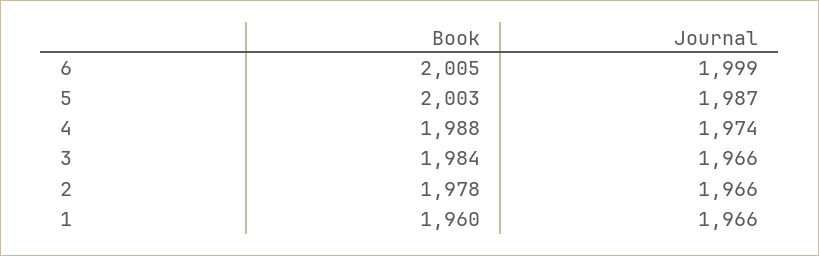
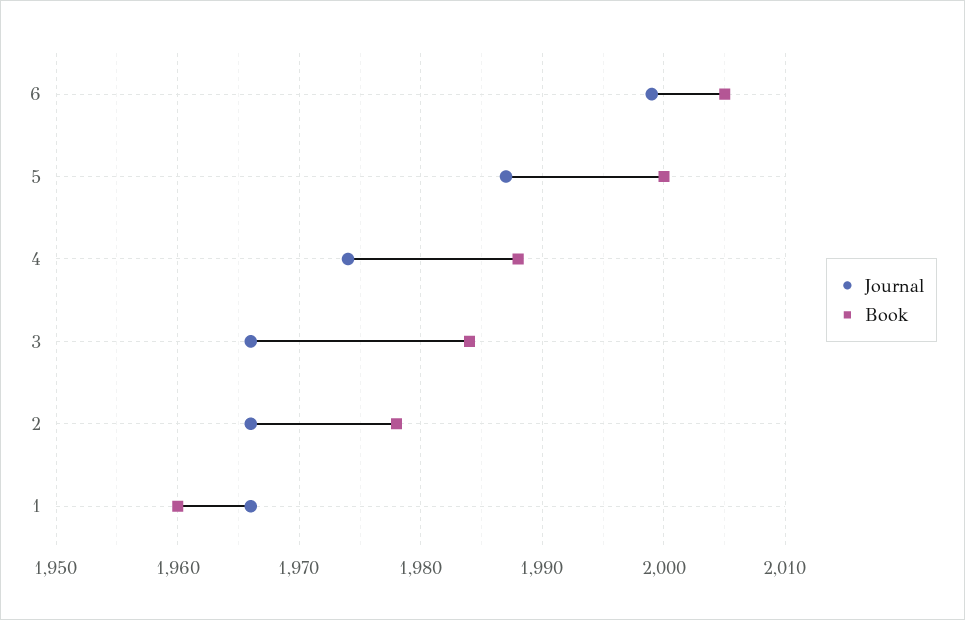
  {
    "Book": {
      "6": 2005,
-     "5": 2003,
+     "5": 2000,
      "4": 1988,
      "3": 1984,
      "2": 1978,
      "1": 1960
    },
    "Journal": {
      "6": 1999,
      "5": 1987,
      "4": 1974,
      "3": 1966,
      "2": 1966,
      "1": 1966
    }
  }

